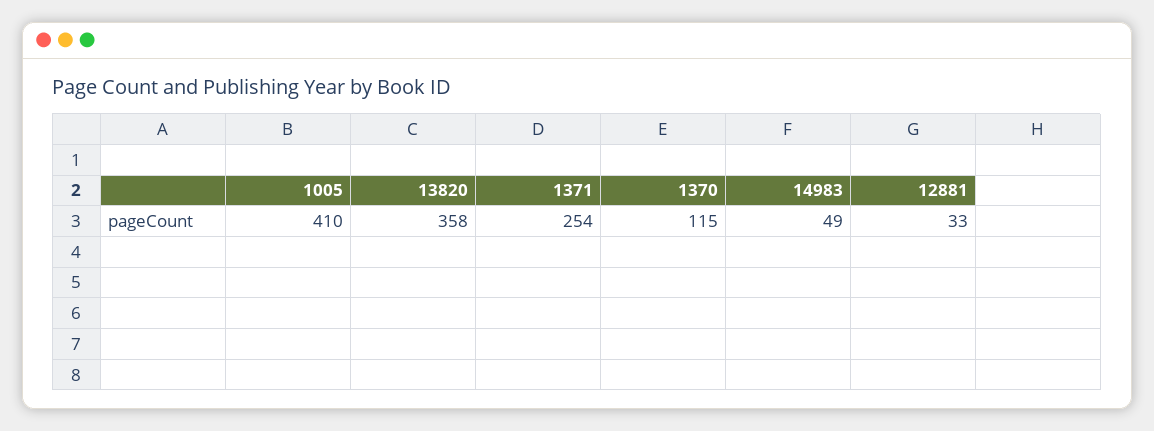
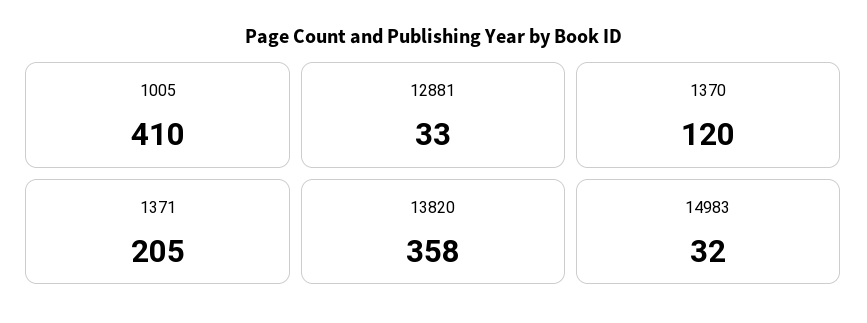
  {
    "1005": 410,
    "13820": 358,
-   "1371": 254,
+   "1371": 205,
-   "1370": 115,
+   "1370": 120,
-   "14983": 49,
+   "14983": 32,
    "12881": 33
  }

